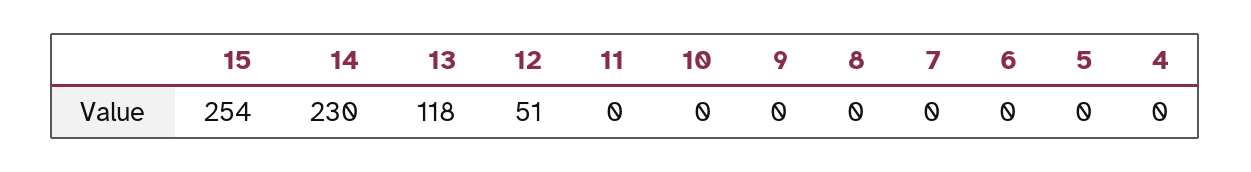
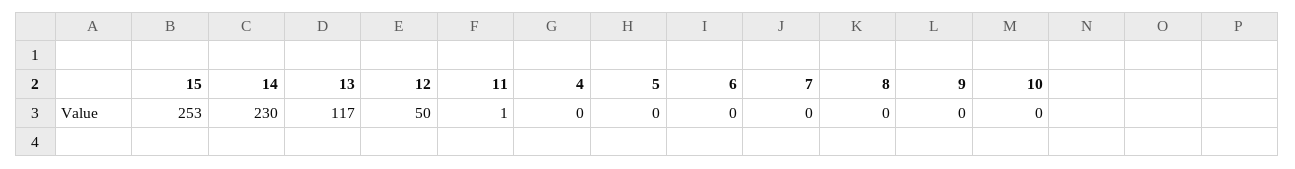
  {
-   "15": 254,
+   "15": 253,
    "14": 230,
-   "13": 118,
+   "13": 117,
-   "12": 51,
+   "12": 50,
-   "11": 0,
+   "11": 1,
    "10": 0,
    "9": 0,
    "8": 0,
    "7": 0,
    "6": 0,
    "5": 0,
    "4": 0
  }

